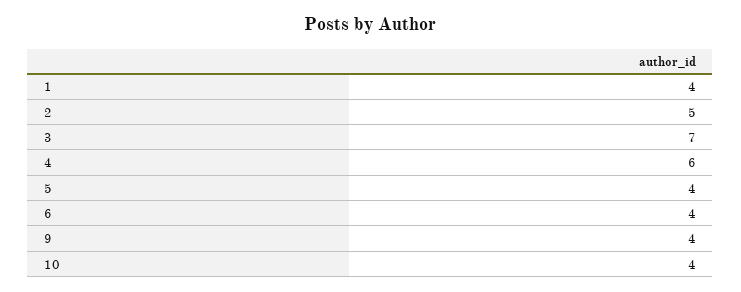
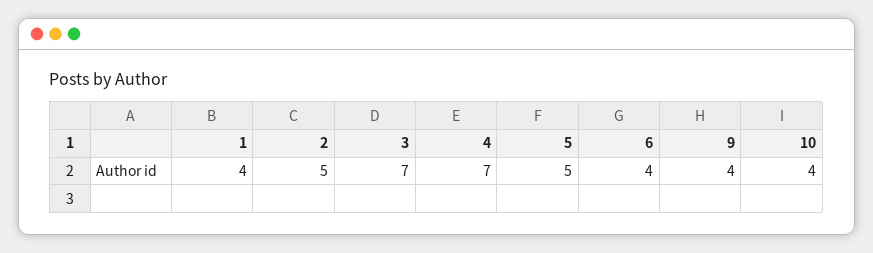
  {
    "1": 4,
    "2": 5,
    "3": 7,
-   "4": 6,
+   "4": 7,
-   "5": 4,
+   "5": 5,
    "6": 4,
    "9": 4,
    "10": 4
  }

